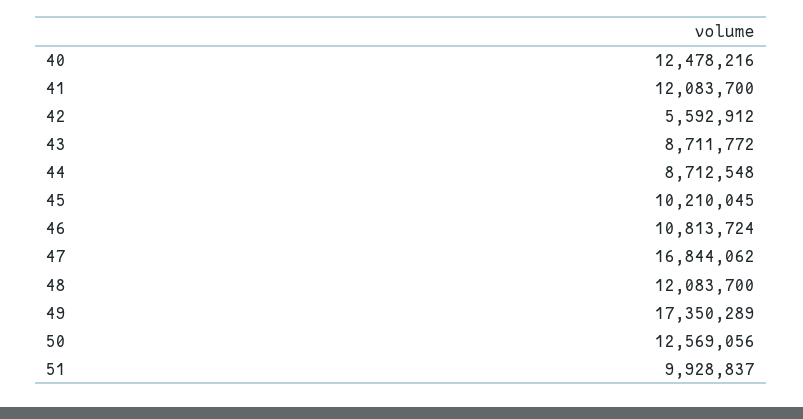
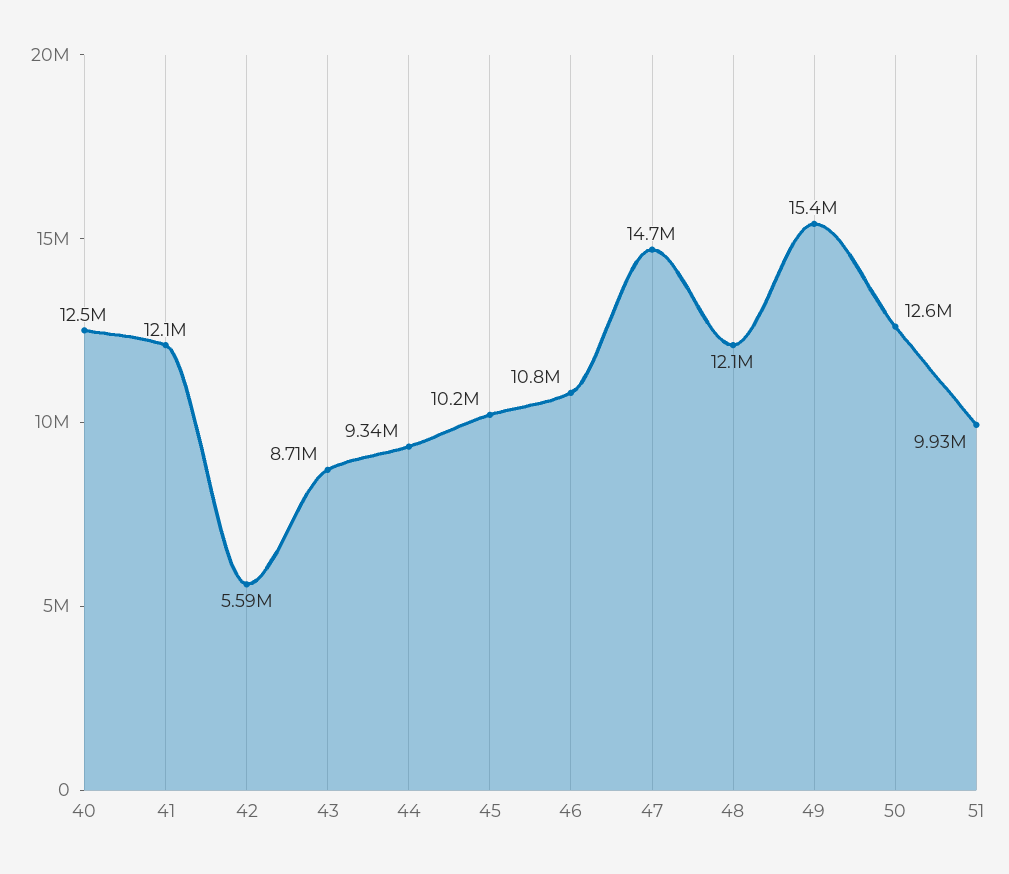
  {
    "40": 12478216,
    "41": 12083700,
    "42": 5592912,
    "43": 8711772,
-   "44": 8712548,
+   "44": 9340000,
    "45": 10210045,
    "46": 10813724,
-   "47": 16844062,
+   "47": 14700000,
    "48": 12083700,
-   "49": 17350289,
+   "49": 15400000,
    "50": 12569056,
    "51": 9928837
  }

